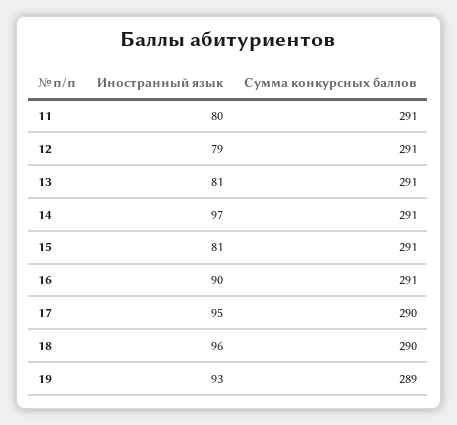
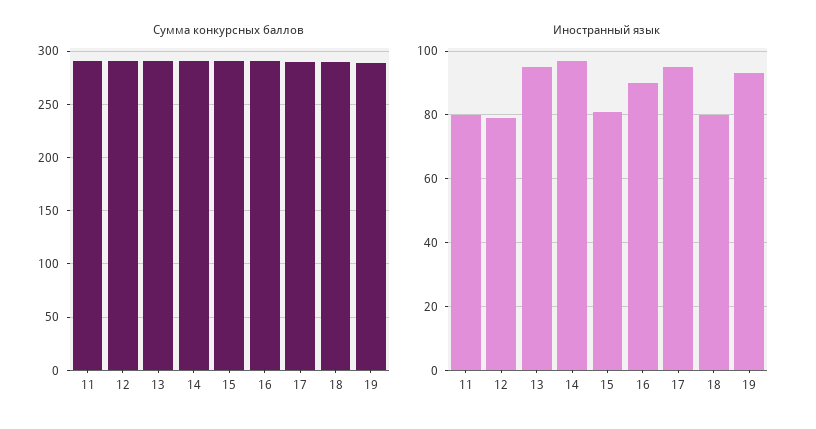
  {
    "Иностранный язык": {
      "11": 80,
      "12": 79,
-     "13": 81,
+     "13": 95,
      "14": 97,
      "15": 81,
      "16": 90,
      "17": 95,
-     "18": 96,
+     "18": 80,
      "19": 93
    },
    "Сумма конкурсных баллов": {
      "11": 291,
      "12": 291,
      "13": 291,
      "14": 291,
      "15": 291,
      "16": 291,
      "17": 290,
      "18": 290,
      "19": 289
    }
  }

